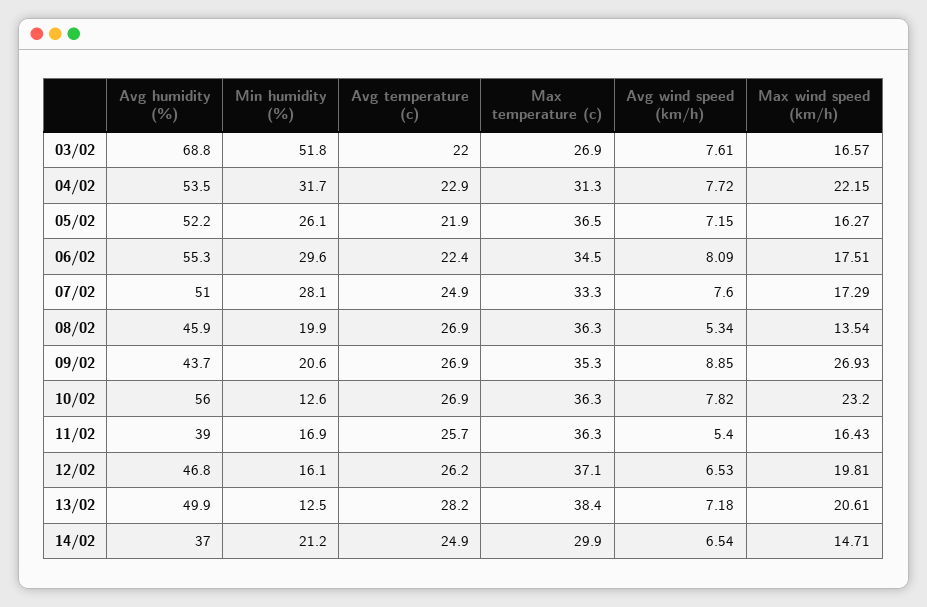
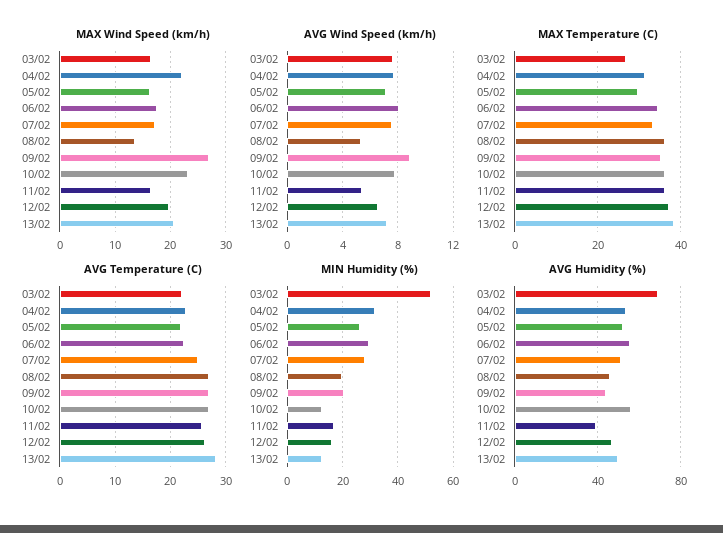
  {
    "Avg humidity (%)": {
      "03/02": 68.8,
      "04/02": 53.5,
      "05/02": 52.2,
      "06/02": 55.3,
      "07/02": 51,
      "08/02": 45.9,
      "09/02": 43.7,
      "10/02": 56,
      "11/02": 39,
      "12/02": 46.8,
-     "13/02": 49.9,
+     "13/02": 49.9
-     "14/02": 37
    },
    "Min humidity (%)": {
      "03/02": 51.8,
      "04/02": 31.7,
      "05/02": 26.1,
      "06/02": 29.6,
      "07/02": 28.1,
      "08/02": 19.9,
      "09/02": 20.6,
      "10/02": 12.6,
      "11/02": 16.9,
      "12/02": 16.1,
-     "13/02": 12.5,
+     "13/02": 12.5
-     "14/02": 21.2
    },
    "Avg temperature (c)": {
      "03/02": 22,
      "04/02": 22.9,
      "05/02": 21.9,
      "06/02": 22.4,
      "07/02": 24.9,
      "08/02": 26.9,
      "09/02": 26.9,
      "10/02": 26.9,
      "11/02": 25.7,
      "12/02": 26.2,
-     "13/02": 28.2,
+     "13/02": 28.2
-     "14/02": 24.9
    },
    "Max temperature (c)": {
      "03/02": 26.9,
      "04/02": 31.3,
-     "05/02": 36.5,
+     "05/02": 30,
      "06/02": 34.5,
      "07/02": 33.3,
      "08/02": 36.3,
      "09/02": 35.3,
      "10/02": 36.3,
      "11/02": 36.3,
      "12/02": 37.1,
-     "13/02": 38.4,
+     "13/02": 38.4
-     "14/02": 29.9
    },
    "Avg wind speed (km/h)": {
      "03/02": 7.61,
      "04/02": 7.72,
      "05/02": 7.15,
      "06/02": 8.09,
      "07/02": 7.6,
      "08/02": 5.34,
      "09/02": 8.85,
      "10/02": 7.82,
      "11/02": 5.4,
      "12/02": 6.53,
-     "13/02": 7.18,
+     "13/02": 7.18
-     "14/02": 6.54
    },
    "Max wind speed (km/h)": {
      "03/02": 16.57,
      "04/02": 22.15,
      "05/02": 16.27,
      "06/02": 17.51,
      "07/02": 17.29,
      "08/02": 13.54,
      "09/02": 26.93,
      "10/02": 23.2,
      "11/02": 16.43,
      "12/02": 19.81,
-     "13/02": 20.61,
+     "13/02": 20.61
-     "14/02": 14.71
    }
  }

